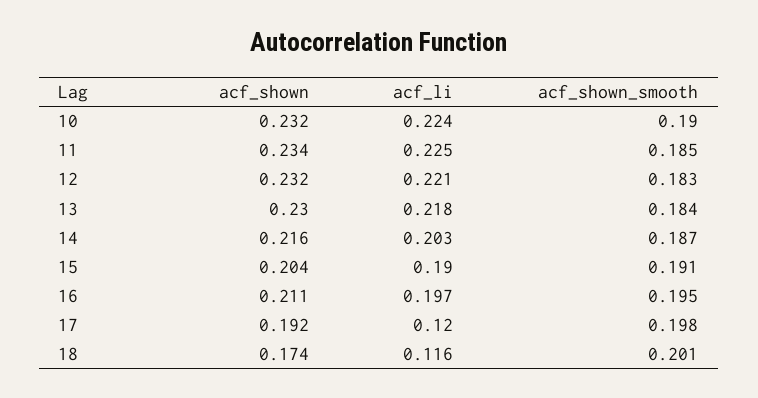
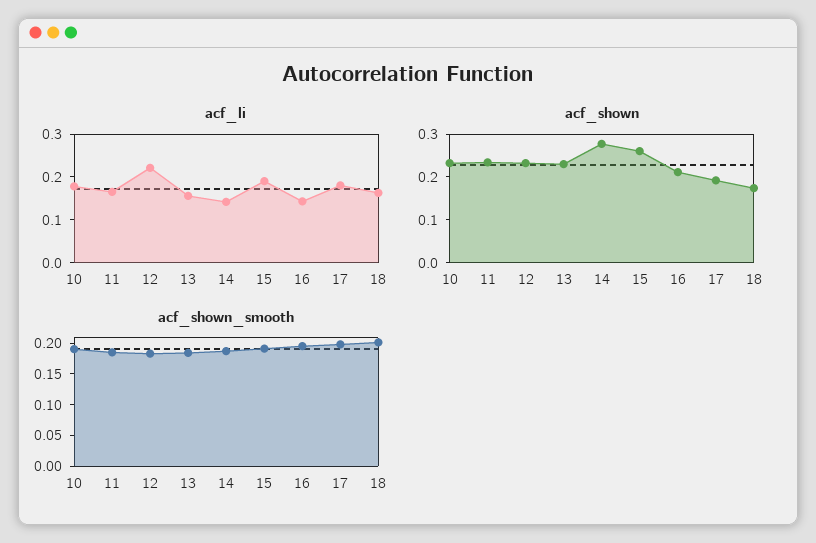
  {
    "acf_shown": {
      "10": 0.232,
      "11": 0.234,
      "12": 0.232,
      "13": 0.23,
-     "14": 0.216,
+     "14": 0.28,
-     "15": 0.204,
+     "15": 0.26,
      "16": 0.211,
      "17": 0.192,
      "18": 0.174
    },
    "acf_li": {
-     "10": 0.224,
+     "10": 0.18,
-     "11": 0.225,
+     "11": 0.16,
      "12": 0.221,
-     "13": 0.218,
+     "13": 0.16,
-     "14": 0.203,
+     "14": 0.14,
      "15": 0.19,
-     "16": 0.197,
+     "16": 0.14,
-     "17": 0.12,
+     "17": 0.18,
-     "18": 0.116
+     "18": 0.16
    },
    "acf_shown_smooth": {
      "10": 0.19,
      "11": 0.185,
      "12": 0.183,
      "13": 0.184,
      "14": 0.187,
      "15": 0.191,
      "16": 0.195,
      "17": 0.198,
      "18": 0.201
    }
  }

